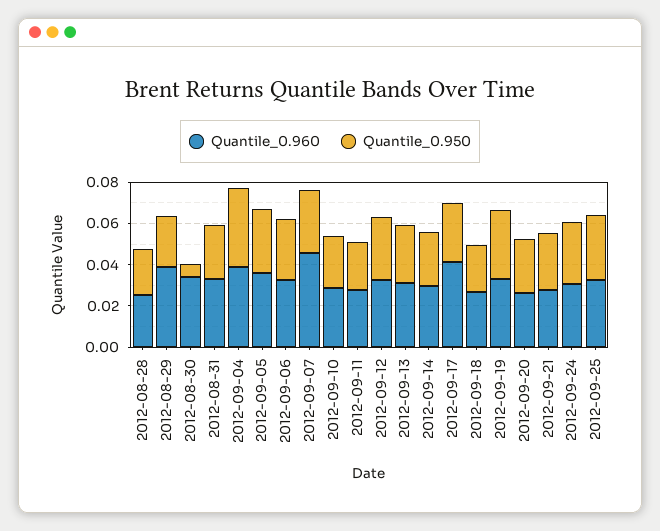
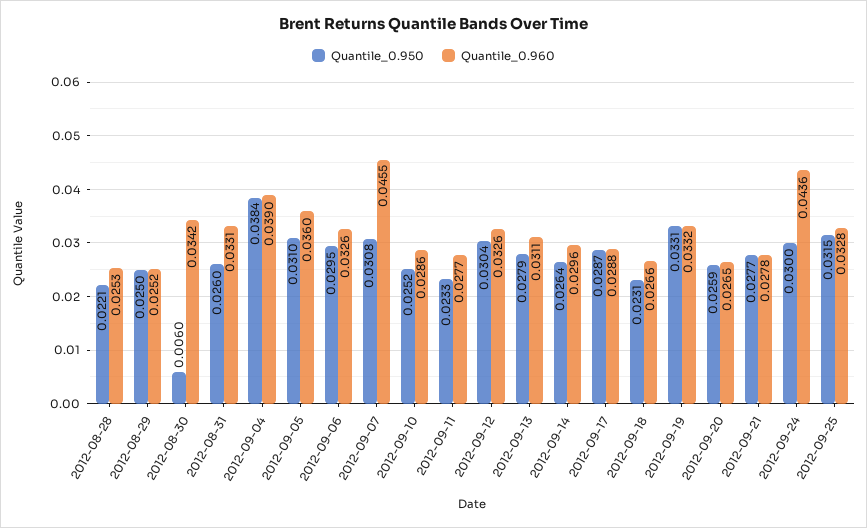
  {
    "Quantile_0.960": {
      "2012-08-28": 0.0253,
-     "2012-08-29": 0.04,
+     "2012-08-29": 0.0252,
      "2012-08-30": 0.0342,
      "2012-08-31": 0.0331,
      "2012-09-04": 0.039,
      "2012-09-05": 0.036,
      "2012-09-06": 0.0326,
      "2012-09-07": 0.0455,
      "2012-09-10": 0.0286,
      "2012-09-11": 0.0277,
      "2012-09-12": 0.0326,
      "2012-09-13": 0.0311,
      "2012-09-14": 0.0296,
-     "2012-09-17": 0.04,
+     "2012-09-17": 0.0288,
      "2012-09-18": 0.0266,
      "2012-09-19": 0.0332,
      "2012-09-20": 0.0265,
      "2012-09-21": 0.0278,
-     "2012-09-24": 0.03,
+     "2012-09-24": 0.0436,
      "2012-09-25": 0.0328
    },
    "Quantile_0.950": {
      "2012-08-28": 0.0221,
      "2012-08-29": 0.025,
      "2012-08-30": 0.006,
      "2012-08-31": 0.026,
      "2012-09-04": 0.0384,
      "2012-09-05": 0.031,
      "2012-09-06": 0.0295,
      "2012-09-07": 0.0308,
      "2012-09-10": 0.0252,
      "2012-09-11": 0.0233,
      "2012-09-12": 0.0304,
      "2012-09-13": 0.0279,
      "2012-09-14": 0.0264,
      "2012-09-17": 0.0287,
      "2012-09-18": 0.0231,
      "2012-09-19": 0.0331,
      "2012-09-20": 0.0259,
      "2012-09-21": 0.0277,
      "2012-09-24": 0.03,
      "2012-09-25": 0.0315
    }
  }

